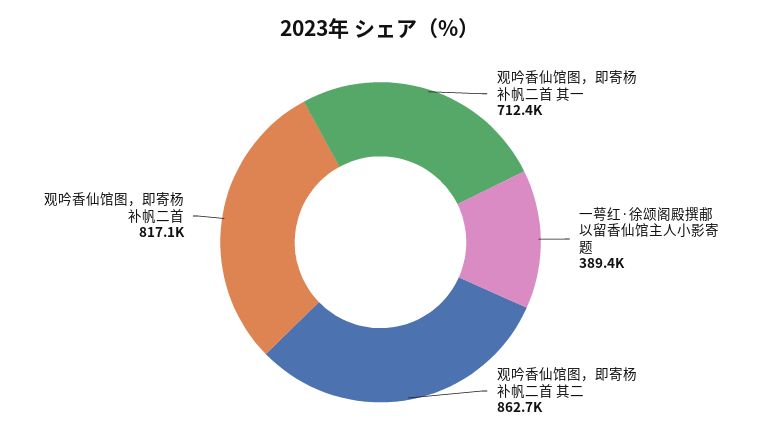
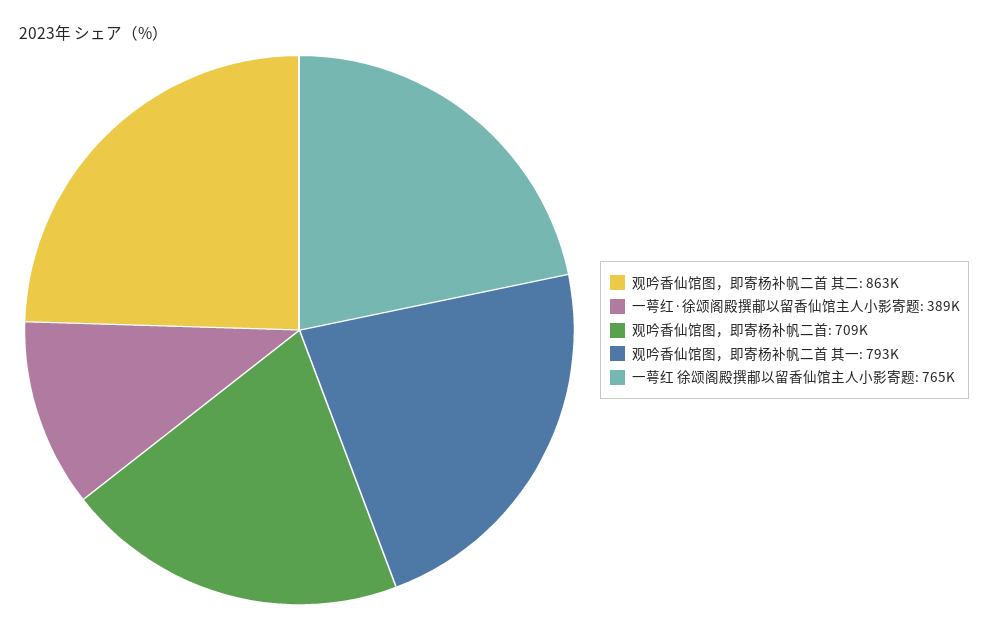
  {
-   "观吟香仙馆图，即寄杨补帆二首 其一": 712400,
+   "观吟香仙馆图，即寄杨补帆二首 其一": 793000,
    "一萼红·徐颂阁殿撰郙以留香仙馆主人小影寄题": 389400,
    "观吟香仙馆图，即寄杨补帆二首 其二": 862700,
-   "观吟香仙馆图，即寄杨补帆二首": 817100
+   "观吟香仙馆图，即寄杨补帆二首": 709000,
+   "一萼红 徐颂阁殿撰郙以留香仙馆主人小影寄题": 765000
  }

